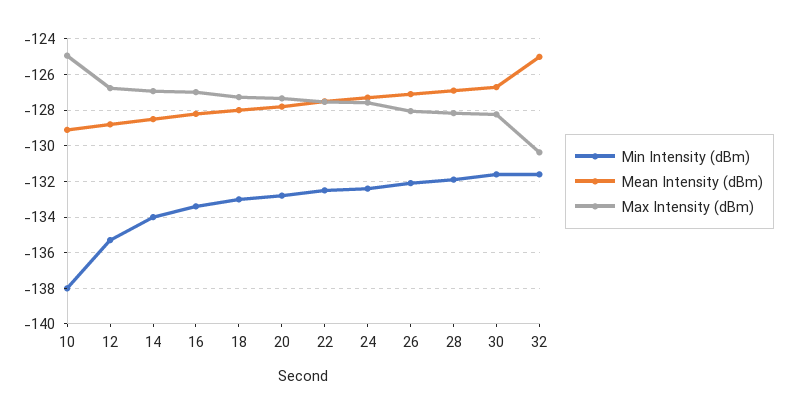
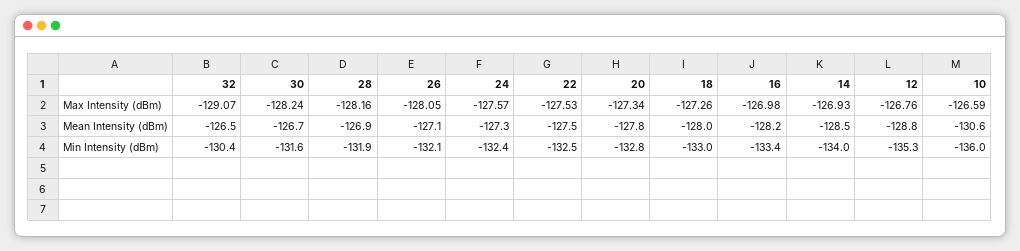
  {
    "Min Intensity (dBm)": {
-     "10": -138,
+     "10": -136,
      "12": -135.3,
      "14": -134,
      "16": -133.4,
      "18": -133,
      "20": -132.8,
      "22": -132.5,
      "24": -132.4,
      "26": -132.1,
      "28": -131.9,
      "30": -131.6,
-     "32": -131.5
+     "32": -130.4
    },
    "Mean Intensity (dBm)": {
-     "10": -129,
+     "10": -130.6,
      "12": -128.8,
      "14": -128.5,
      "16": -128.2,
      "18": -128,
      "20": -127.8,
      "22": -127.5,
      "24": -127.3,
      "26": -127.1,
      "28": -126.9,
      "30": -126.7,
-     "32": -125
+     "32": -126.5
    },
    "Max Intensity (dBm)": {
-     "10": -125,
+     "10": -126.59,
      "12": -126.76,
      "14": -126.93,
      "16": -126.98,
      "18": -127.26,
      "20": -127.34,
      "22": -127.53,
      "24": -127.57,
      "26": -128.05,
      "28": -128.16,
      "30": -128.24,
-     "32": -130.5
+     "32": -129.07
    }
  }

